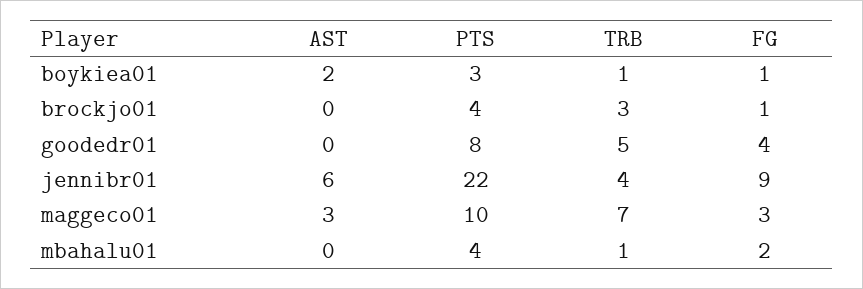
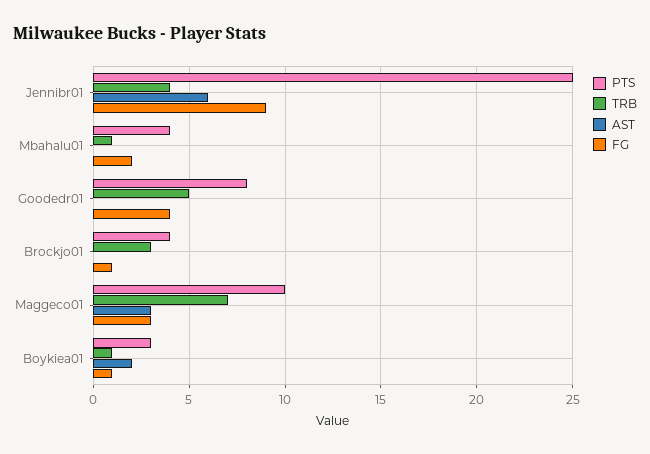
  {
    "AST": {
      "boykiea01": 2,
      "brockjo01": 0,
      "goodedr01": 0,
      "jennibr01": 6,
      "maggeco01": 3,
      "mbahalu01": 0
    },
    "PTS": {
      "boykiea01": 3,
      "brockjo01": 4,
      "goodedr01": 8,
-     "jennibr01": 22,
+     "jennibr01": 25,
      "maggeco01": 10,
      "mbahalu01": 4
    },
    "TRB": {
      "boykiea01": 1,
      "brockjo01": 3,
      "goodedr01": 5,
      "jennibr01": 4,
      "maggeco01": 7,
      "mbahalu01": 1
    },
    "FG": {
      "boykiea01": 1,
      "brockjo01": 1,
      "goodedr01": 4,
      "jennibr01": 9,
      "maggeco01": 3,
      "mbahalu01": 2
    }
  }

